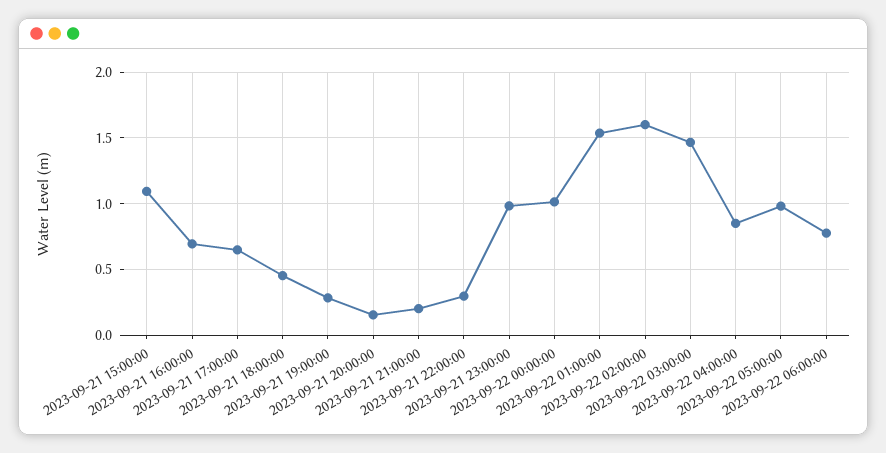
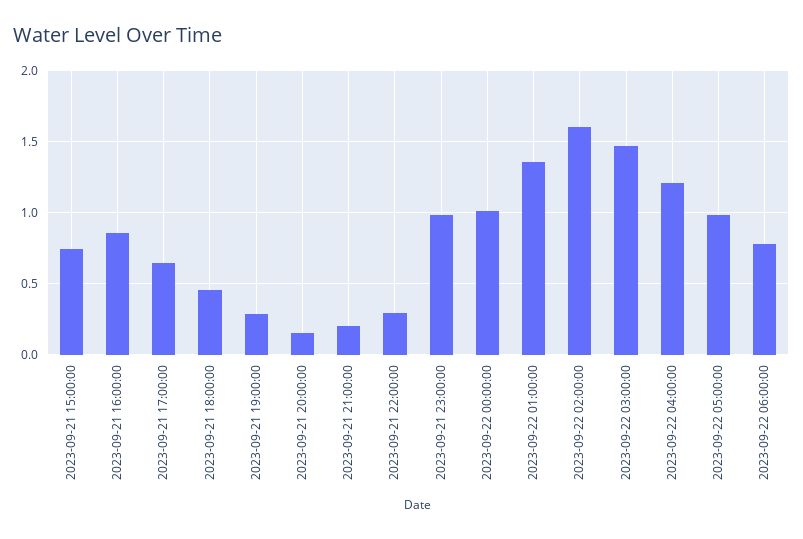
  {
-   "2023-09-21 15:00:00": 1.1,
+   "2023-09-21 15:00:00": 0.75,
-   "2023-09-21 16:00:00": 0.7,
+   "2023-09-21 16:00:00": 0.85,
    "2023-09-21 17:00:00": 0.65,
    "2023-09-21 18:00:00": 0.45,
    "2023-09-21 19:00:00": 0.3,
    "2023-09-21 20:00:00": 0.15,
    "2023-09-21 21:00:00": 0.2,
    "2023-09-21 22:00:00": 0.3,
    "2023-09-21 23:00:00": 1,
    "2023-09-22 00:00:00": 1,
-   "2023-09-22 01:00:00": 1.55,
+   "2023-09-22 01:00:00": 1.35,
    "2023-09-22 02:00:00": 1.6,
    "2023-09-22 03:00:00": 1.45,
-   "2023-09-22 04:00:00": 0.85,
+   "2023-09-22 04:00:00": 1.2,
    "2023-09-22 05:00:00": 1,
    "2023-09-22 06:00:00": 0.8
  }

